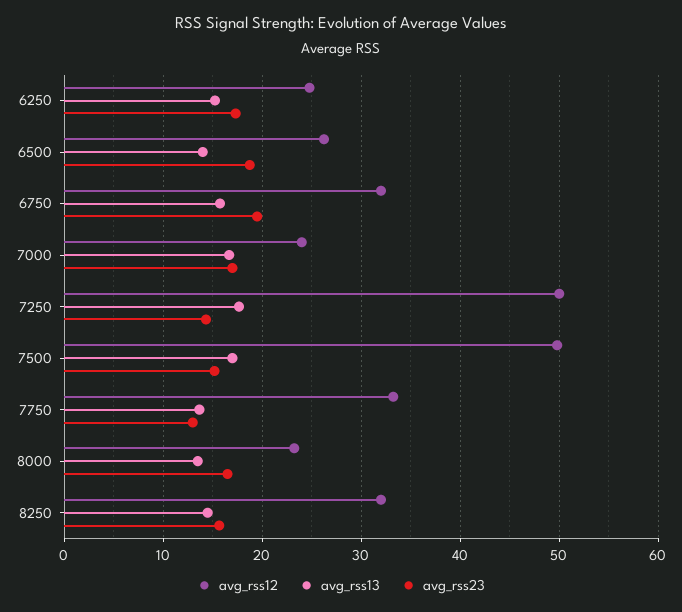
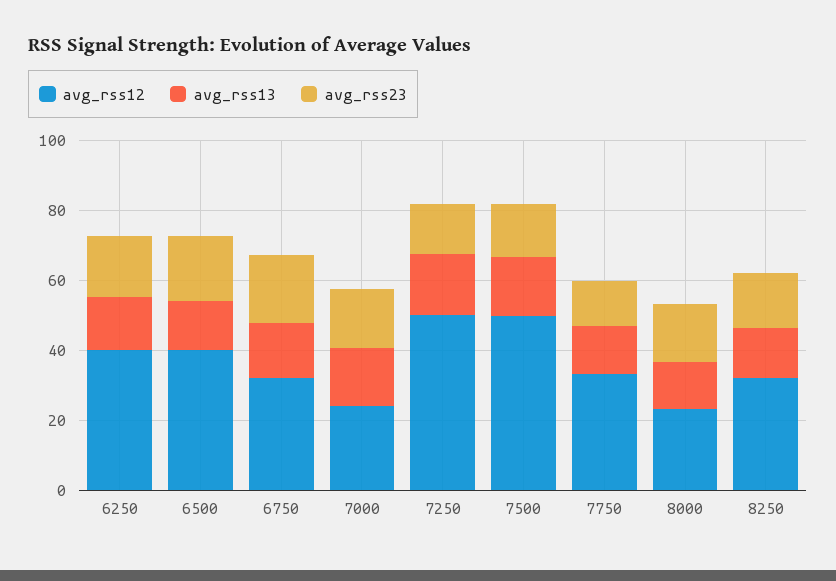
  {
    "avg_rss12": {
-     "6250": 25,
+     "6250": 40,
-     "6500": 26,
+     "6500": 40,
      "6750": 32,
      "7000": 24,
      "7250": 50,
      "7500": 50,
      "7750": 33,
      "8000": 23,
      "8250": 32
    },
    "avg_rss13": {
      "6250": 15,
      "6500": 14,
      "6750": 16,
      "7000": 17,
      "7250": 18,
      "7500": 17,
      "7750": 14,
      "8000": 14,
      "8250": 15
    },
    "avg_rss23": {
      "6250": 17,
      "6500": 19,
      "6750": 20,
      "7000": 17,
      "7250": 14,
      "7500": 15,
      "7750": 13,
      "8000": 17,
      "8250": 16
    }
  }

